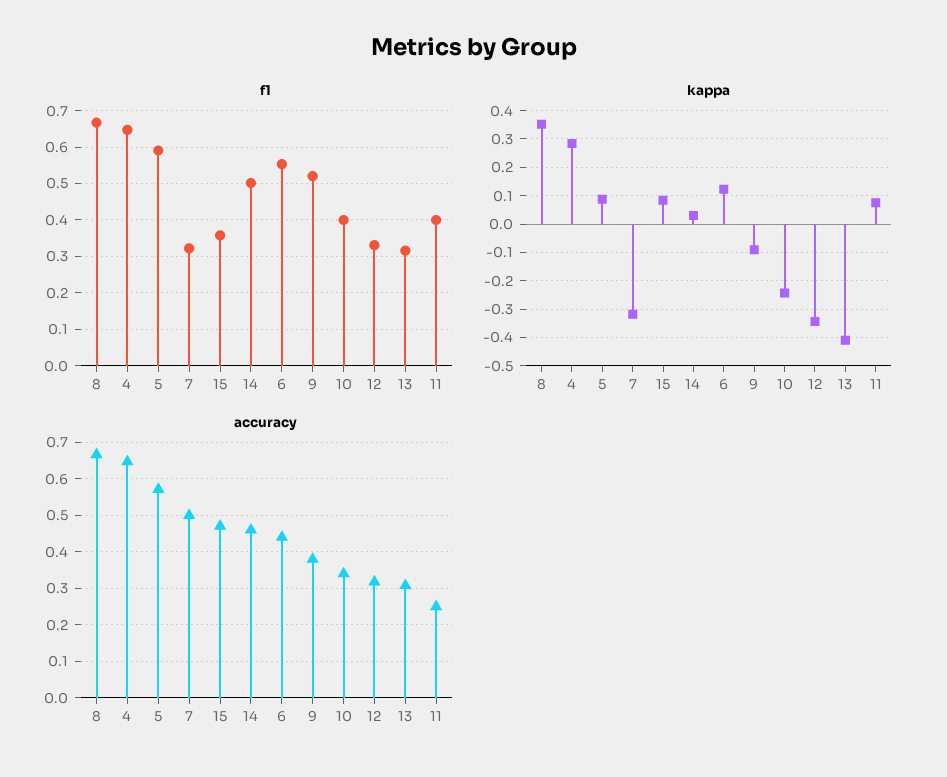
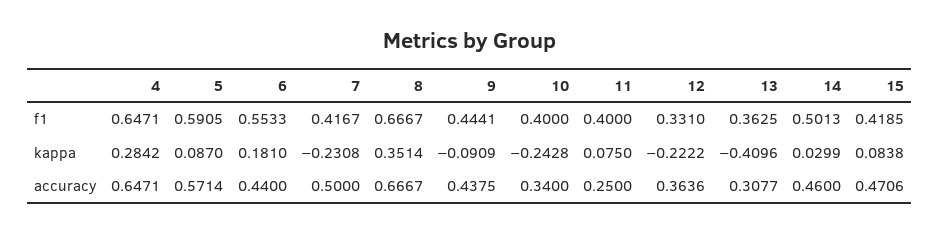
  {
    "f1": {
      "8": 0.6667,
      "4": 0.6471,
      "5": 0.5905,
-     "7": 0.32,
+     "7": 0.4167,
-     "15": 0.36,
+     "15": 0.4185,
      "14": 0.5013,
      "6": 0.5533,
-     "9": 0.52,
+     "9": 0.4441,
      "10": 0.4,
      "12": 0.331,
-     "13": 0.32,
+     "13": 0.3625,
      "11": 0.4
    },
    "kappa": {
      "8": 0.3514,
      "4": 0.2842,
      "5": 0.087,
-     "7": -0.325,
+     "7": -0.2308,
      "15": 0.0838,
      "14": 0.0299,
-     "6": 0.125,
+     "6": 0.181,
      "9": -0.0909,
      "10": -0.2428,
-     "12": -0.35,
+     "12": -0.2222,
      "13": -0.4096,
      "11": 0.075
    },
    "accuracy": {
      "8": 0.6667,
      "4": 0.6471,
      "5": 0.5714,
      "7": 0.5,
      "15": 0.4706,
      "14": 0.46,
      "6": 0.44,
-     "9": 0.38,
+     "9": 0.4375,
      "10": 0.34,
-     "12": 0.32,
+     "12": 0.3636,
      "13": 0.3077,
      "11": 0.25
    }
  }

